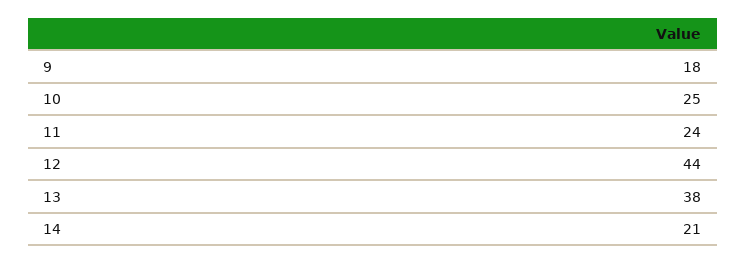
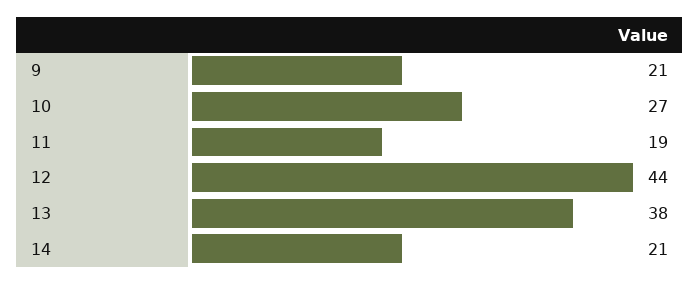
  {
-   "9": 18,
+   "9": 21,
-   "10": 25,
+   "10": 27,
-   "11": 24,
+   "11": 19,
    "12": 44,
    "13": 38,
    "14": 21
  }

